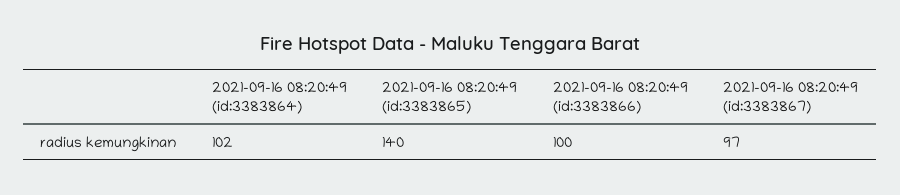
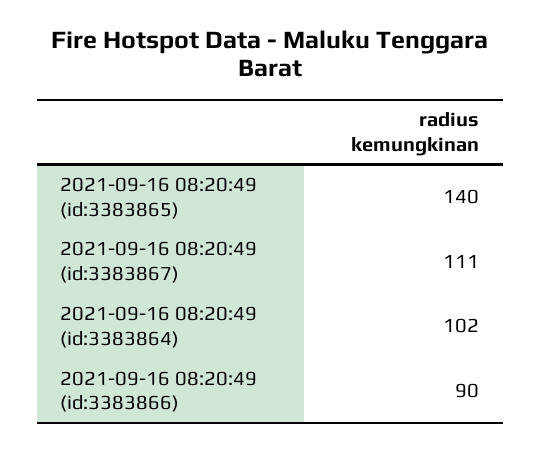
  {
    "2021-09-16 08:20:49 (id:3383864)": 102,
    "2021-09-16 08:20:49 (id:3383865)": 140,
-   "2021-09-16 08:20:49 (id:3383866)": 100,
+   "2021-09-16 08:20:49 (id:3383866)": 90,
-   "2021-09-16 08:20:49 (id:3383867)": 97
+   "2021-09-16 08:20:49 (id:3383867)": 111
  }

